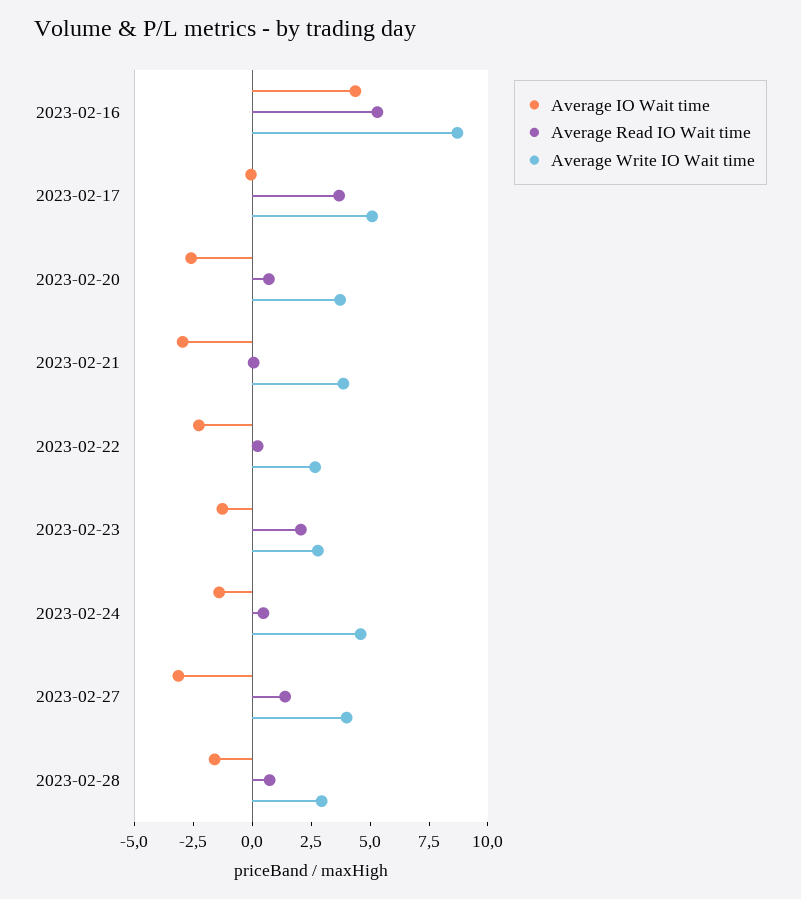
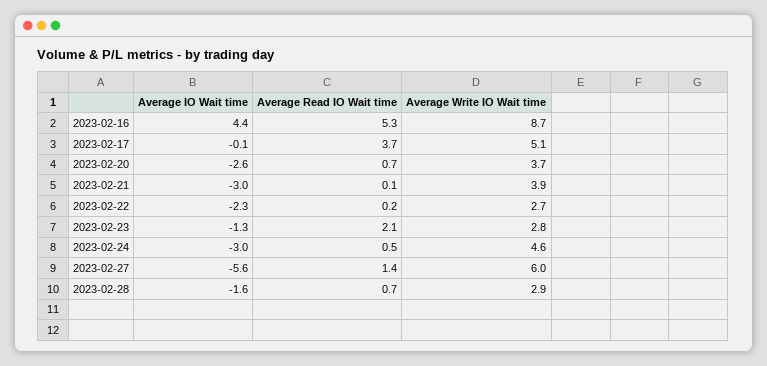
  {
    "Average IO Wait time": {
      "2023-02-16": 4.4,
      "2023-02-17": -0.1,
      "2023-02-20": -2.6,
      "2023-02-21": -3,
      "2023-02-22": -2.3,
      "2023-02-23": -1.3,
-     "2023-02-24": -1.5,
+     "2023-02-24": -3,
-     "2023-02-27": -3,
+     "2023-02-27": -5.6,
      "2023-02-28": -1.6
    },
    "Average Read IO Wait time": {
      "2023-02-16": 5.3,
      "2023-02-17": 3.7,
      "2023-02-20": 0.7,
      "2023-02-21": 0.1,
      "2023-02-22": 0.2,
      "2023-02-23": 2.1,
      "2023-02-24": 0.5,
      "2023-02-27": 1.4,
      "2023-02-28": 0.7
    },
    "Average Write IO Wait time": {
      "2023-02-16": 8.7,
      "2023-02-17": 5.1,
      "2023-02-20": 3.7,
      "2023-02-21": 3.9,
      "2023-02-22": 2.7,
      "2023-02-23": 2.8,
      "2023-02-24": 4.6,
-     "2023-02-27": 4,
+     "2023-02-27": 6,
      "2023-02-28": 2.9
    }
  }

